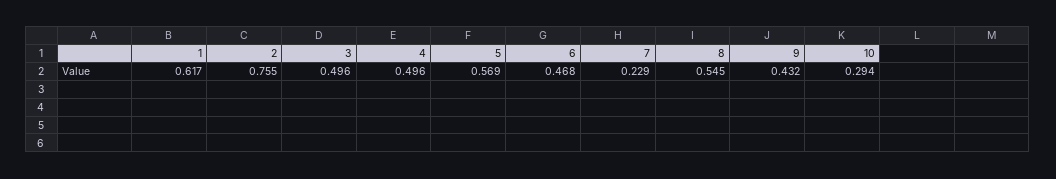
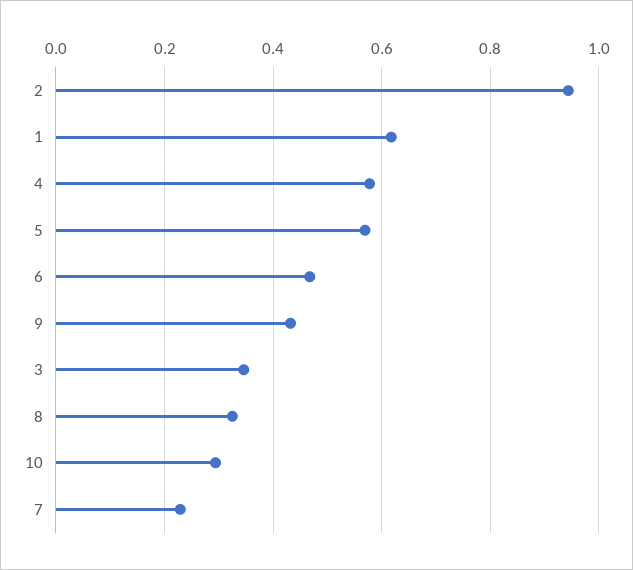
  {
    "1": 0.617,
-   "2": 0.755,
+   "2": 0.94,
-   "3": 0.496,
+   "3": 0.34,
-   "4": 0.496,
+   "4": 0.58,
    "5": 0.569,
    "6": 0.468,
    "7": 0.229,
-   "8": 0.545,
+   "8": 0.32,
    "9": 0.432,
    "10": 0.294
  }

